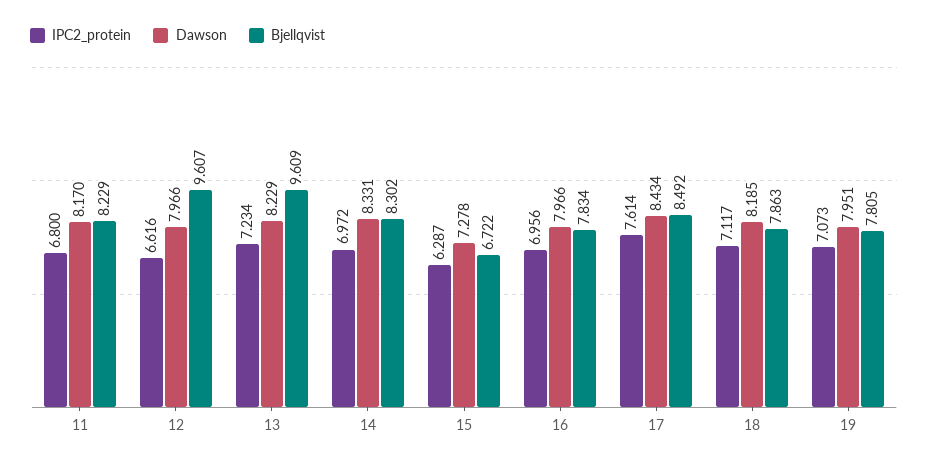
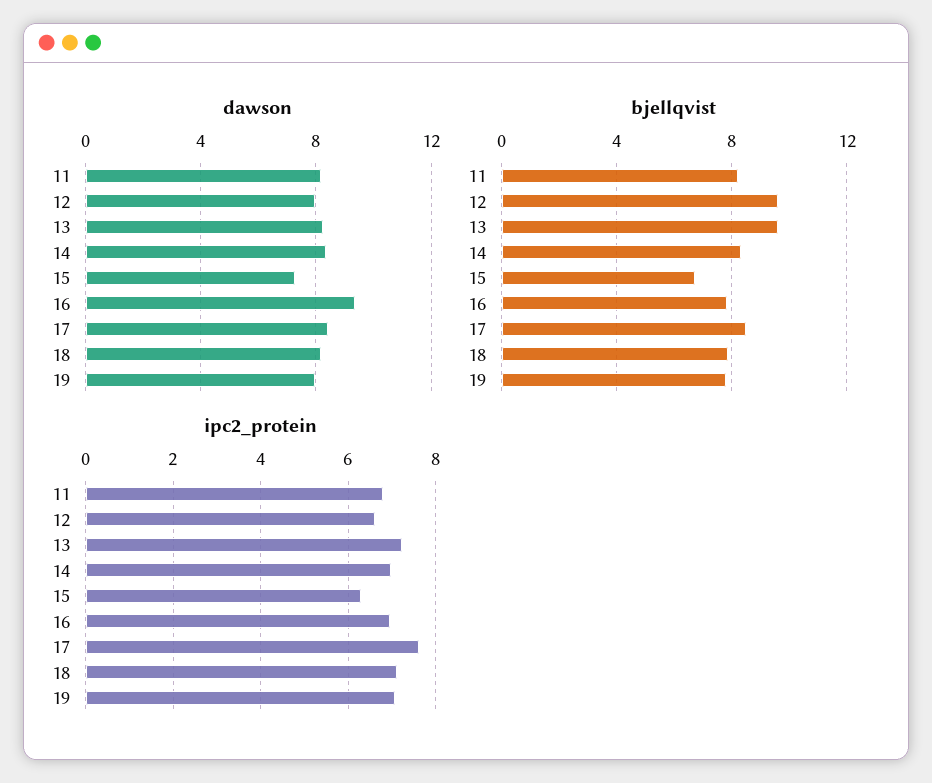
  {
    "IPC2_protein": {
      "11": 6.8,
      "12": 6.616,
      "13": 7.234,
      "14": 6.972,
      "15": 6.287,
      "16": 6.956,
      "17": 7.614,
      "18": 7.117,
      "19": 7.073
    },
    "Dawson": {
      "11": 8.17,
      "12": 7.966,
      "13": 8.229,
      "14": 8.331,
      "15": 7.278,
-     "16": 7.966,
+     "16": 9.5,
      "17": 8.434,
      "18": 8.185,
      "19": 7.951
    },
    "Bjellqvist": {
      "11": 8.229,
      "12": 9.607,
      "13": 9.609,
      "14": 8.302,
      "15": 6.722,
      "16": 7.834,
      "17": 8.492,
      "18": 7.863,
      "19": 7.805
    }
  }

